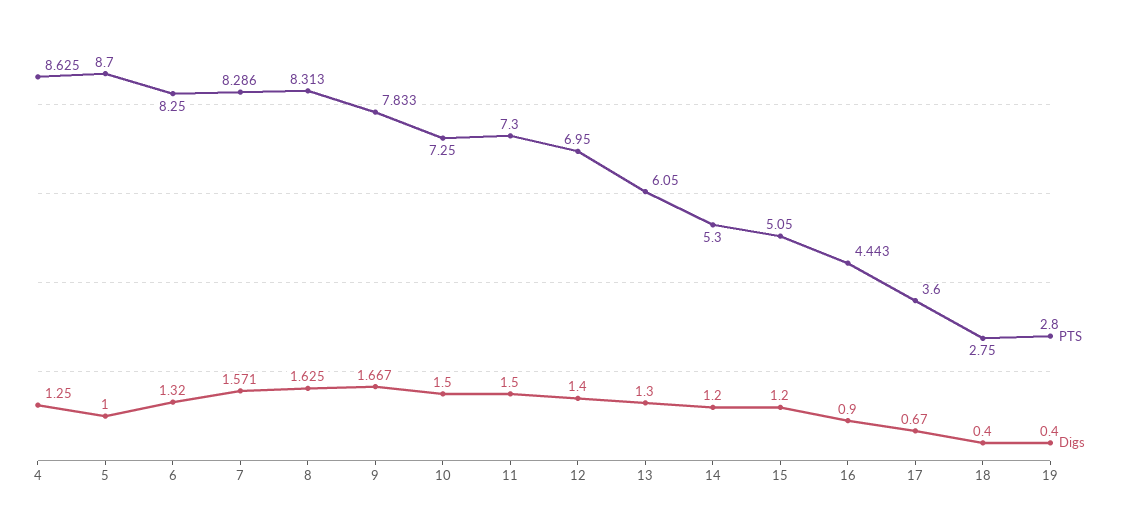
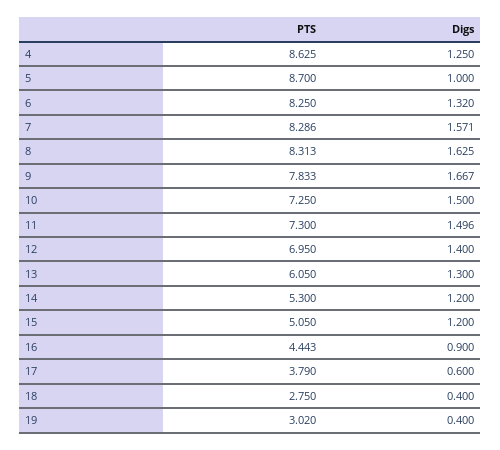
  {
    "PTS": {
      "4": 8.625,
      "5": 8.7,
      "6": 8.25,
      "7": 8.286,
      "8": 8.313,
      "9": 7.833,
      "10": 7.25,
      "11": 7.3,
      "12": 6.95,
      "13": 6.05,
      "14": 5.3,
      "15": 5.05,
      "16": 4.443,
-     "17": 3.6,
+     "17": 3.79,
      "18": 2.75,
-     "19": 2.8
+     "19": 3.02
    },
    "Digs": {
      "4": 1.25,
      "5": 1,
      "6": 1.32,
      "7": 1.571,
      "8": 1.625,
      "9": 1.667,
      "10": 1.5,
-     "11": 1.5,
+     "11": 1.496,
      "12": 1.4,
      "13": 1.3,
      "14": 1.2,
      "15": 1.2,
      "16": 0.9,
-     "17": 0.67,
+     "17": 0.6,
      "18": 0.4,
      "19": 0.4
    }
  }

